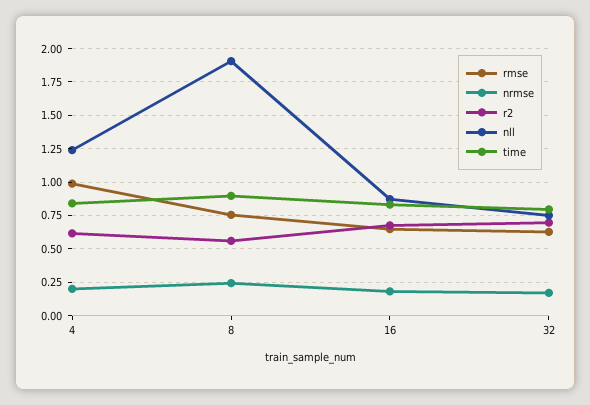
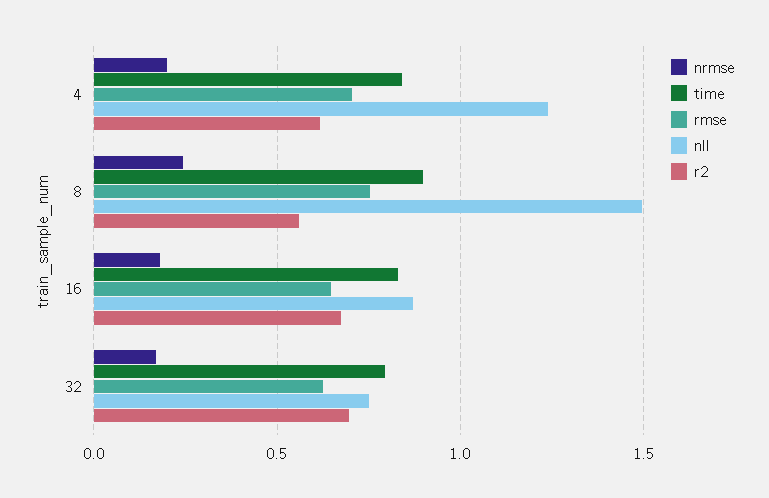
  {
    "rmse": {
-     "4": 1,
+     "4": 0.7,
      "8": 0.75,
      "16": 0.65,
      "32": 0.65
    },
    "nrmse": {
      "4": 0.2,
      "8": 0.25,
      "16": 0.2,
      "32": 0.15
    },
    "r2": {
      "4": 0.6,
      "8": 0.55,
      "16": 0.65,
      "32": 0.7
    },
    "nll": {
      "4": 1.25,
-     "8": 1.9,
+     "8": 1.5,
      "16": 0.85,
      "32": 0.75
    },
    "time": {
      "4": 0.85,
      "8": 0.9,
      "16": 0.85,
      "32": 0.8
    }
  }

